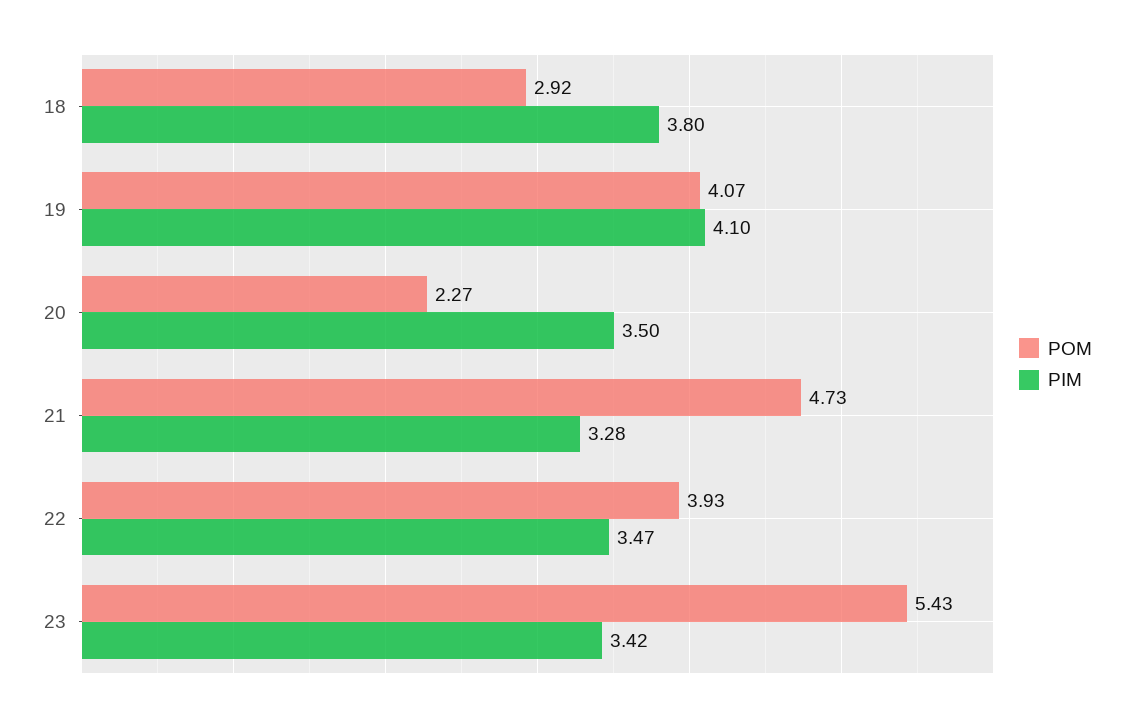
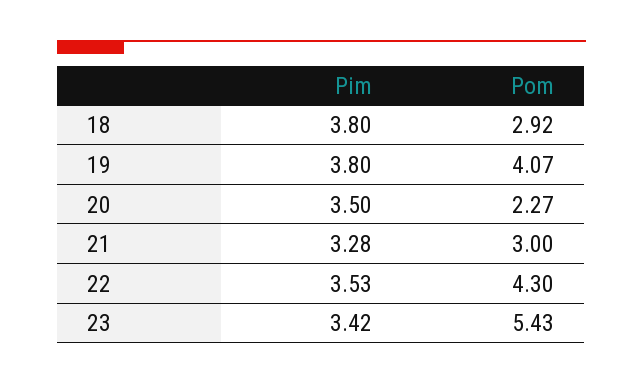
  {
    "POM": {
      "18": 2.92,
      "19": 4.07,
      "20": 2.27,
-     "21": 4.73,
+     "21": 3,
-     "22": 3.93,
+     "22": 4.3,
      "23": 5.43
    },
    "PIM": {
      "18": 3.8,
-     "19": 4.1,
+     "19": 3.8,
      "20": 3.5,
      "21": 3.28,
-     "22": 3.47,
+     "22": 3.53,
      "23": 3.42
    }
  }

